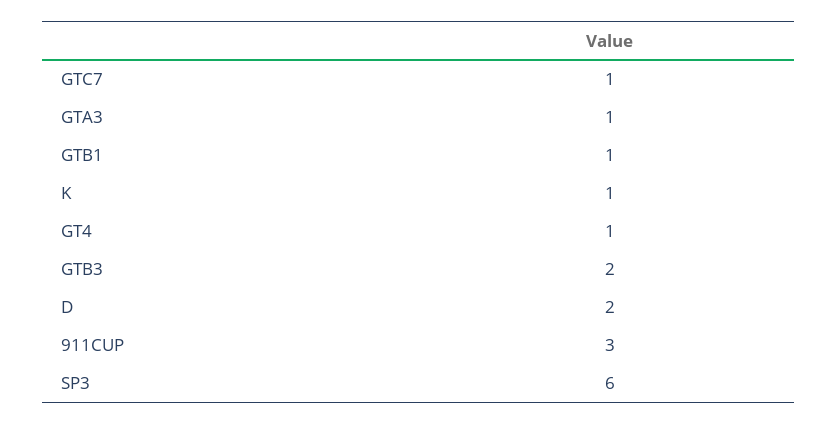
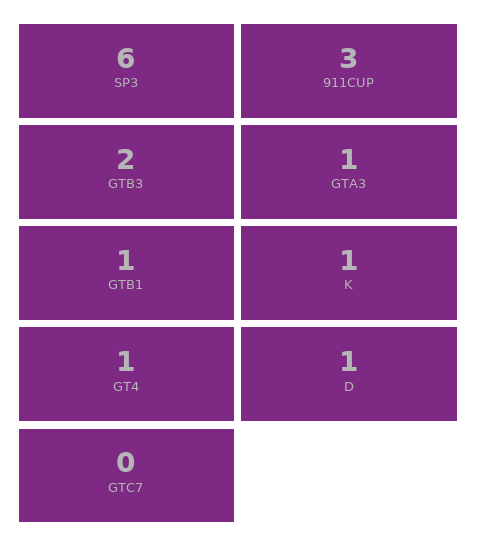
  {
-   "GTC7": 1,
+   "GTC7": 0,
    "GTA3": 1,
    "GTB1": 1,
    "K": 1,
    "GT4": 1,
    "GTB3": 2,
-   "D": 2,
+   "D": 1,
    "911CUP": 3,
    "SP3": 6
  }

